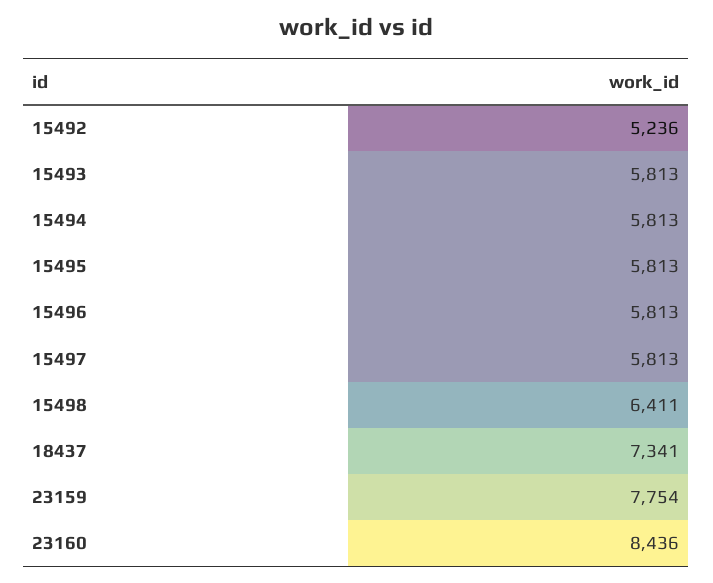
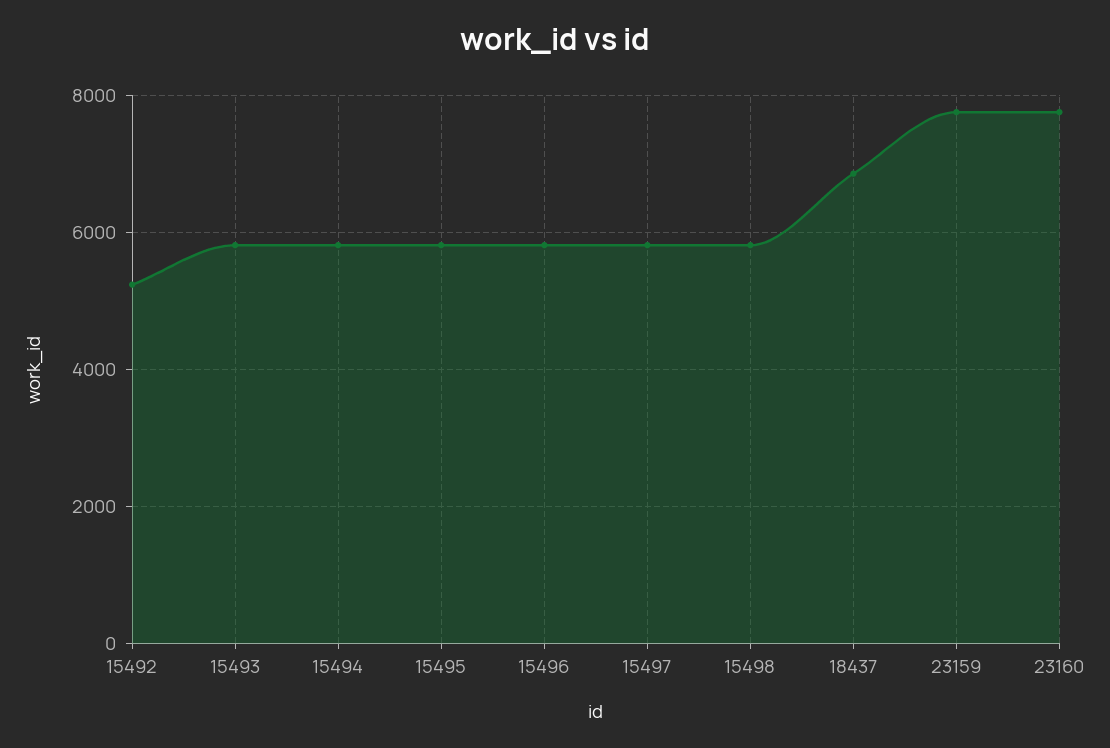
  {
    "15492": 5236,
    "15493": 5813,
    "15494": 5813,
    "15495": 5813,
    "15496": 5813,
    "15497": 5813,
-   "15498": 6411,
+   "15498": 5800,
-   "18437": 7341,
+   "18437": 6800,
    "23159": 7754,
-   "23160": 8436
+   "23160": 7800
  }

